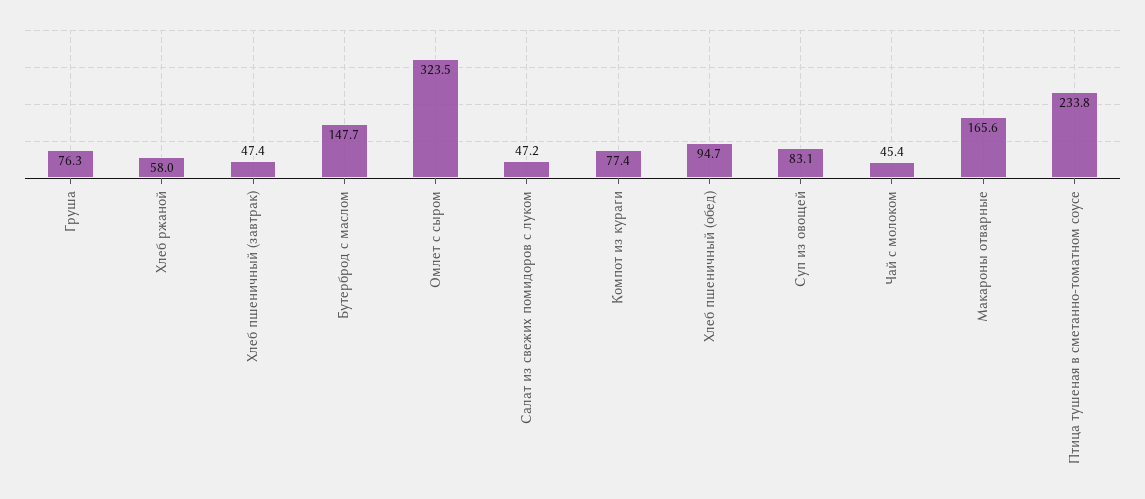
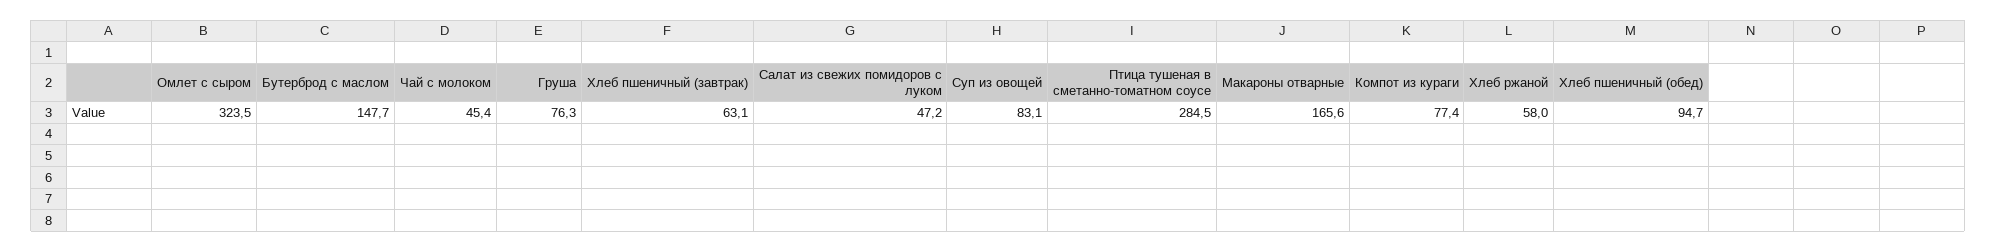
  {
    "Груша": 76.3,
    "Хлеб ржаной": 58,
-   "Хлеб пшеничный (завтрак)": 47.4,
+   "Хлеб пшеничный (завтрак)": 63.1,
    "Бутерброд с маслом": 147.7,
    "Омлет с сыром": 323.5,
    "Салат из свежих помидоров с луком": 47.2,
    "Компот из кураги": 77.4,
    "Хлеб пшеничный (обед)": 94.7,
    "Суп из овощей": 83.1,
    "Чай с молоком": 45.4,
    "Макароны отварные": 165.6,
-   "Птица тушеная в сметанно-томатном соусе": 233.8
+   "Птица тушеная в сметанно-томатном соусе": 284.5
  }

